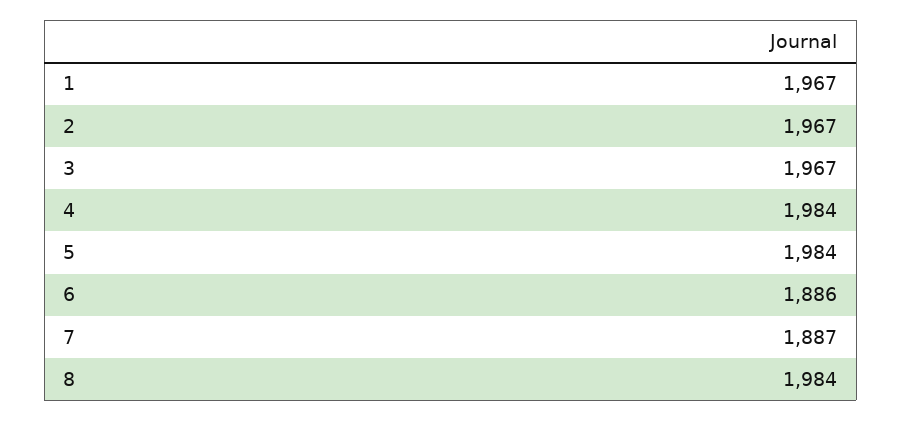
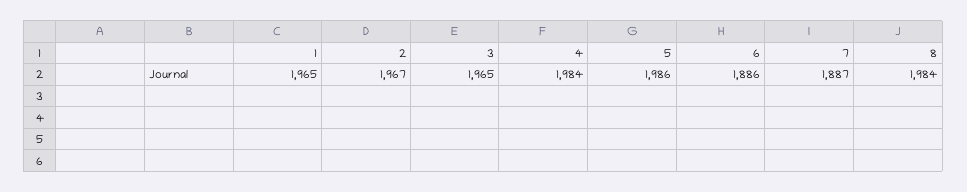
  {
-   "1": 1967,
+   "1": 1965,
    "2": 1967,
-   "3": 1967,
+   "3": 1965,
    "4": 1984,
-   "5": 1984,
+   "5": 1986,
    "6": 1886,
    "7": 1887,
    "8": 1984
  }

